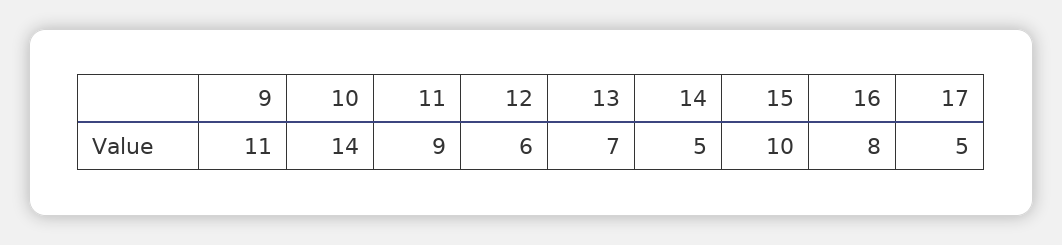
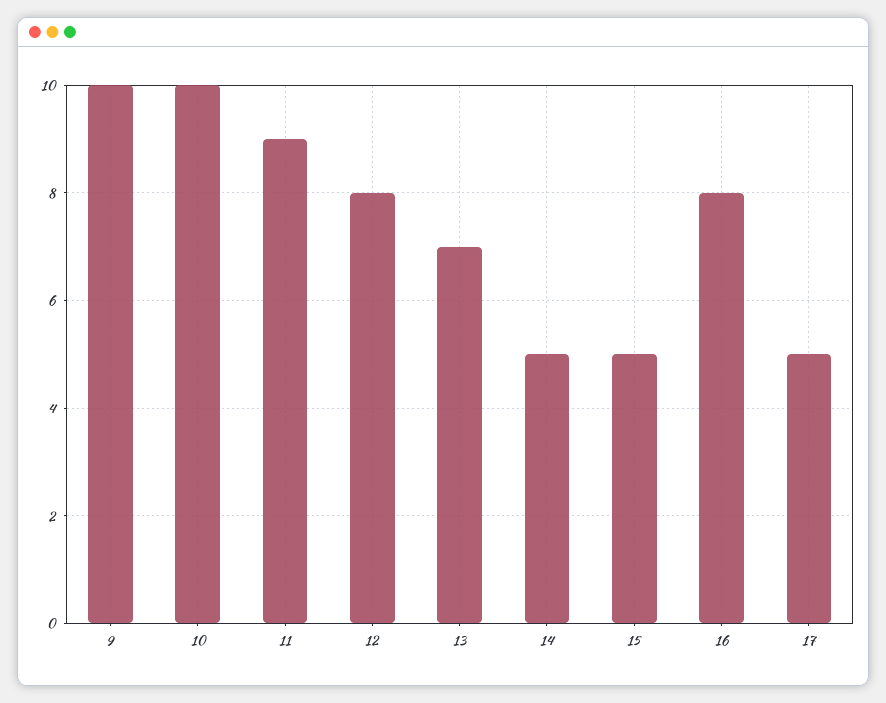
  {
-   "9": 11,
+   "9": 10,
-   "10": 14,
+   "10": 10,
    "11": 9,
-   "12": 6,
+   "12": 8,
    "13": 7,
    "14": 5,
-   "15": 10,
+   "15": 5,
    "16": 8,
    "17": 5
  }

